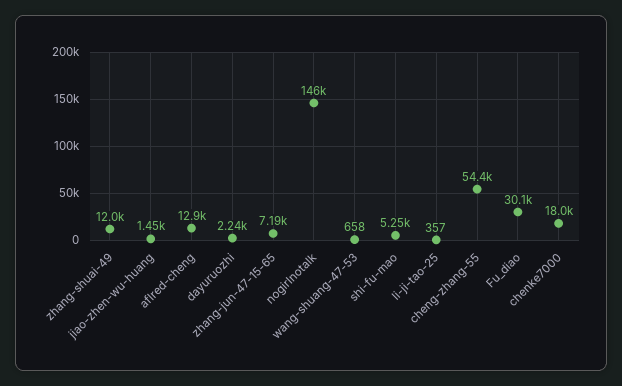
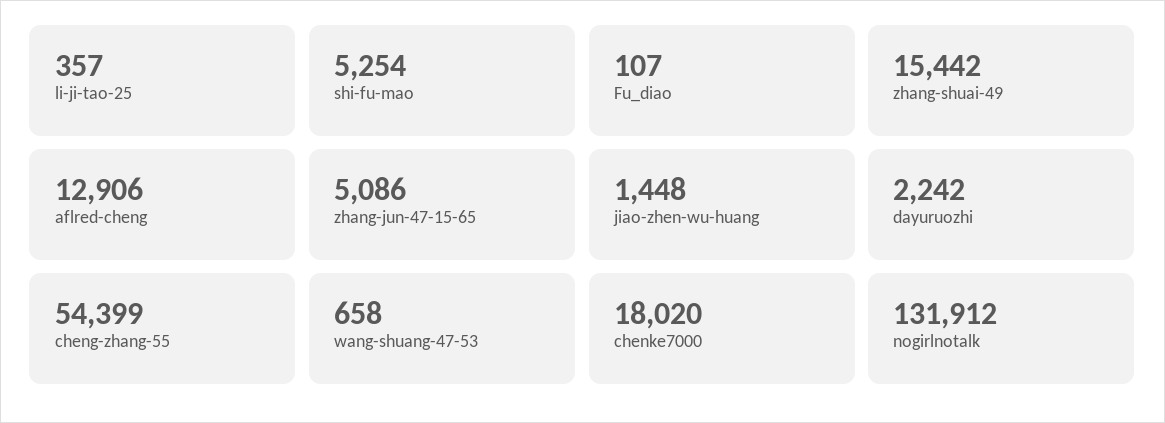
  {
-   "zhang-shuai-49": 12000,
+   "zhang-shuai-49": 15442,
    "jiao-zhen-wu-huang": 1448,
    "aflred-cheng": 12906,
    "dayuruozhi": 2242,
-   "zhang-jun-47-15-65": 7190,
+   "zhang-jun-47-15-65": 5086,
-   "nogirlnotalk": 146000,
+   "nogirlnotalk": 131912,
    "wang-shuang-47-53": 658,
    "shi-fu-mao": 5254,
    "li-ji-tao-25": 357,
    "cheng-zhang-55": 54399,
-   "Fu_diao": 30100,
+   "Fu_diao": 107,
    "chenke7000": 18020
  }

